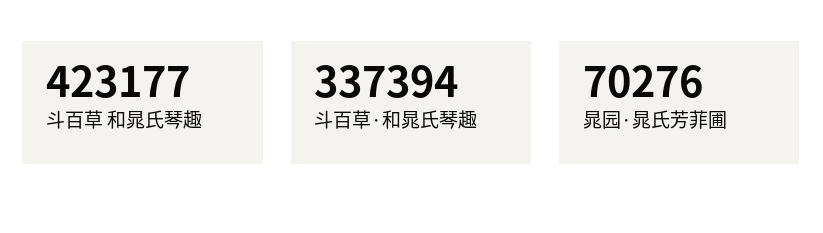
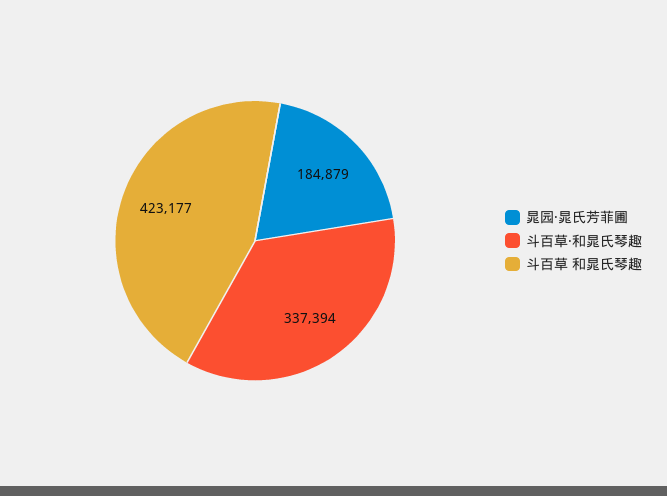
  {
    "斗百草 和晁氏琴趣": 423177,
    "斗百草·和晁氏琴趣": 337394,
-   "晁园·晁氏芳菲圃": 70276
+   "晁园·晁氏芳菲圃": 184879
  }

